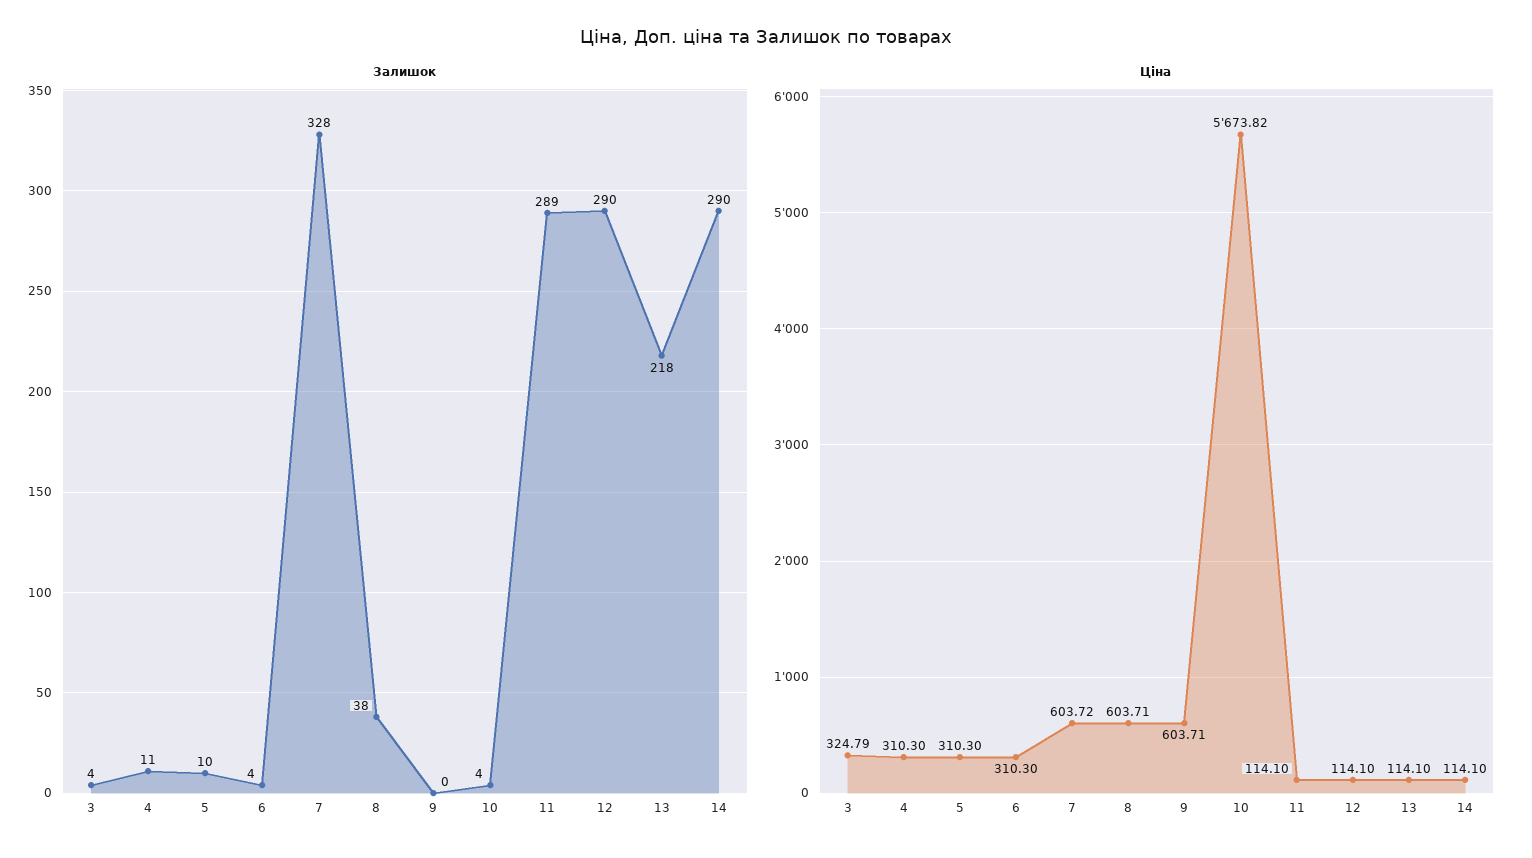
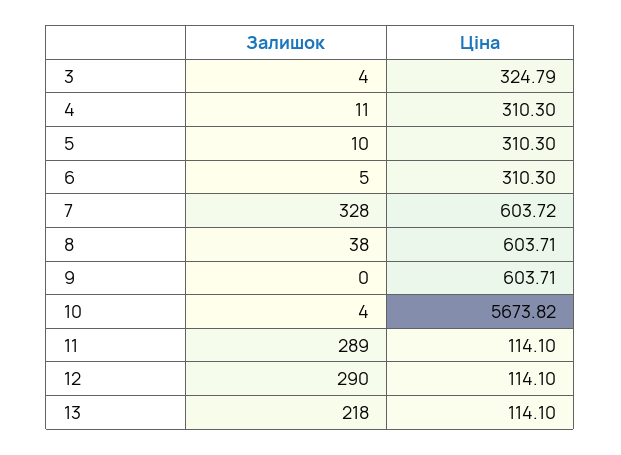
  {
    "Залишок": {
      "3": 4,
      "4": 11,
      "5": 10,
-     "6": 4,
+     "6": 5,
      "7": 328,
      "8": 38,
      "9": 0,
      "10": 4,
      "11": 289,
      "12": 290,
-     "13": 218,
+     "13": 218
-     "14": 290
    },
    "Ціна": {
      "3": 324.79,
      "4": 310.3,
      "5": 310.3,
      "6": 310.3,
      "7": 603.72,
      "8": 603.71,
      "9": 603.71,
      "10": 5673.82,
      "11": 114.1,
      "12": 114.1,
-     "13": 114.1,
+     "13": 114.1
-     "14": 114.1
    }
  }

